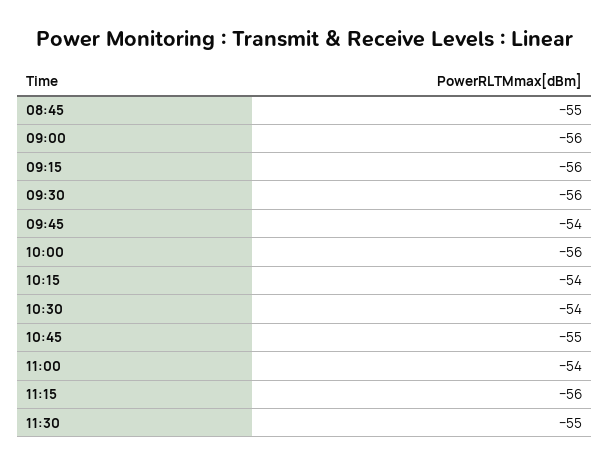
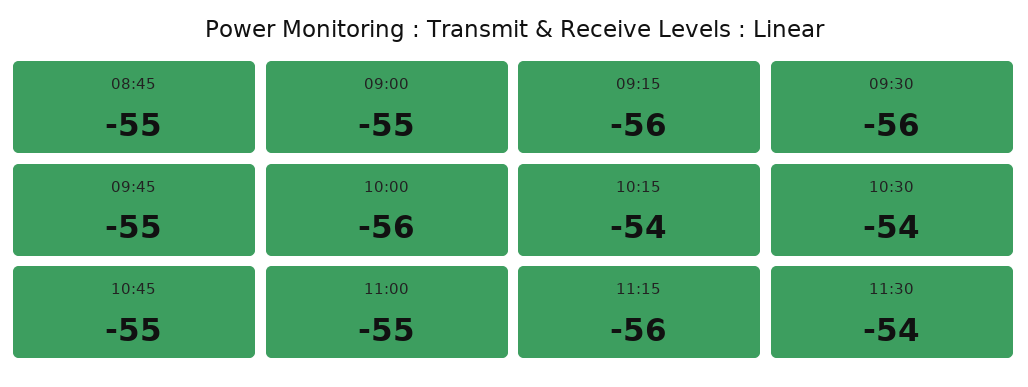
  {
    "08:45": -55,
-   "09:00": -56,
+   "09:00": -55,
    "09:15": -56,
    "09:30": -56,
-   "09:45": -54,
+   "09:45": -55,
    "10:00": -56,
    "10:15": -54,
    "10:30": -54,
    "10:45": -55,
-   "11:00": -54,
+   "11:00": -55,
    "11:15": -56,
-   "11:30": -55
+   "11:30": -54
  }

